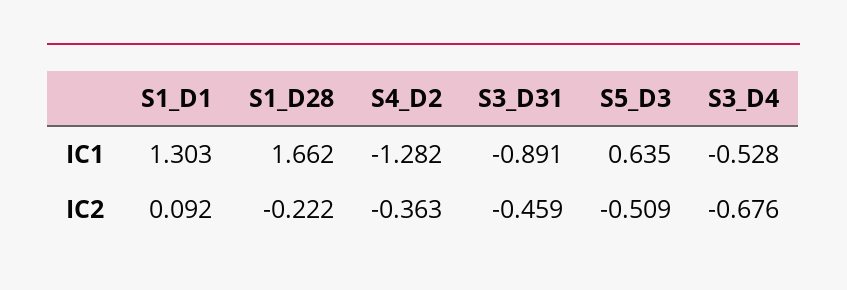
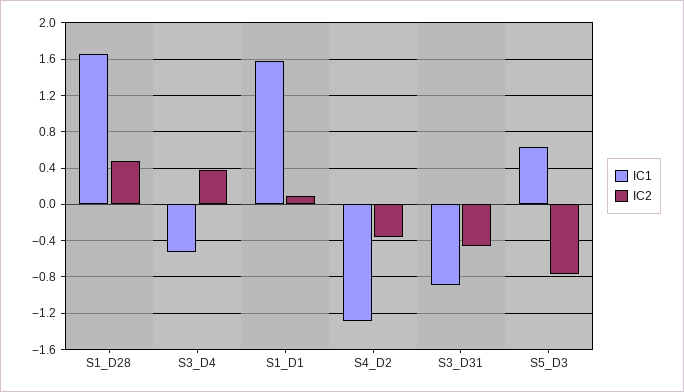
  {
    "IC1": {
-     "S1_D1": 1.303,
+     "S1_D1": 1.6,
      "S1_D28": 1.662,
      "S4_D2": -1.282,
      "S3_D31": -0.891,
      "S5_D3": 0.635,
      "S3_D4": -0.528
    },
    "IC2": {
      "S1_D1": 0.092,
-     "S1_D28": -0.222,
+     "S1_D28": 0.5,
      "S4_D2": -0.363,
      "S3_D31": -0.459,
-     "S5_D3": -0.509,
+     "S5_D3": -0.8,
-     "S3_D4": -0.676
+     "S3_D4": 0.4
    }
  }

